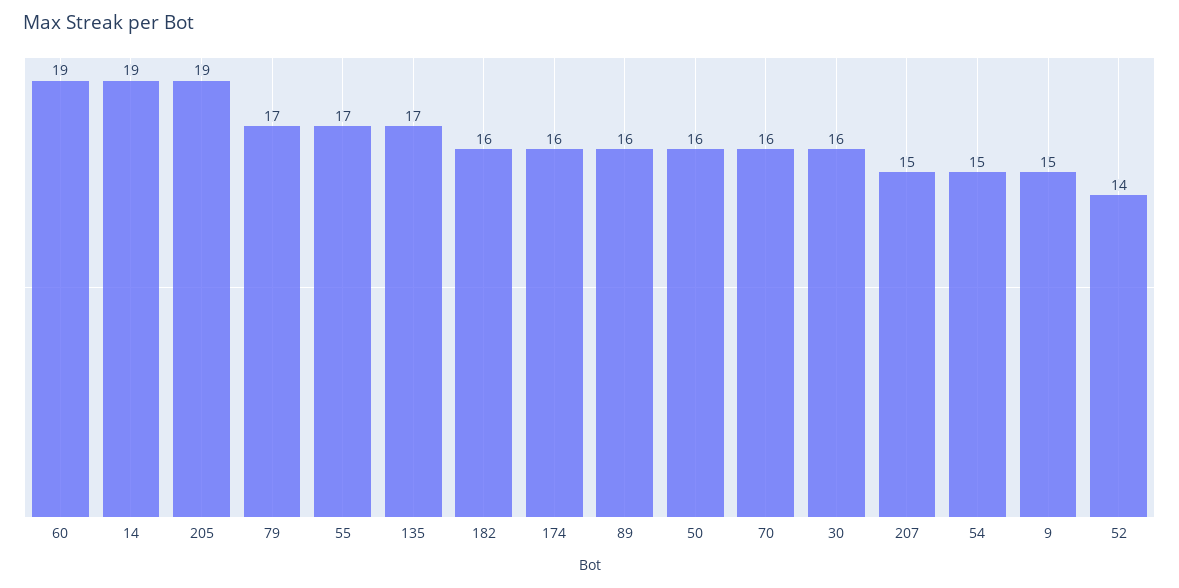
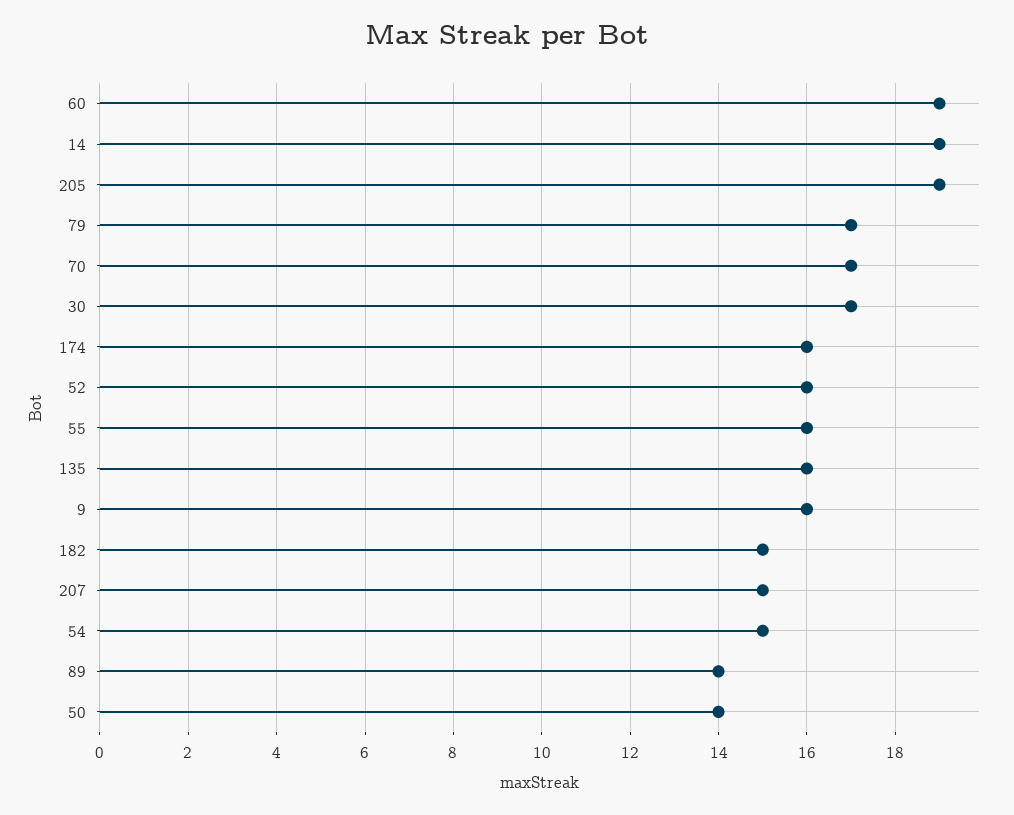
  {
    "60": 19,
    "14": 19,
    "205": 19,
    "79": 17,
-   "55": 17,
+   "55": 16,
-   "135": 17,
+   "135": 16,
-   "182": 16,
+   "182": 15,
    "174": 16,
-   "89": 16,
+   "89": 14,
-   "50": 16,
+   "50": 14,
-   "70": 16,
+   "70": 17,
-   "30": 16,
+   "30": 17,
    "207": 15,
    "54": 15,
-   "9": 15,
+   "9": 16,
-   "52": 14
+   "52": 16
  }

